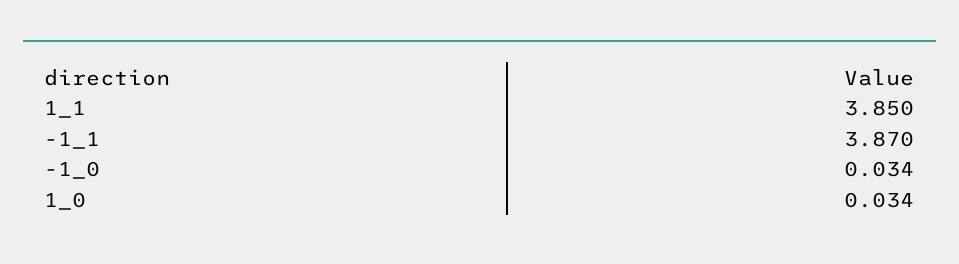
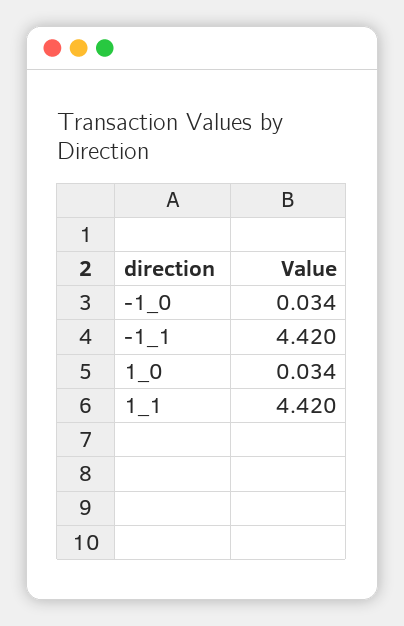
  {
-   "1_1": 3.85,
+   "1_1": 4.42,
-   "-1_1": 3.87,
+   "-1_1": 4.42,
    "-1_0": 0.034,
    "1_0": 0.034
  }

